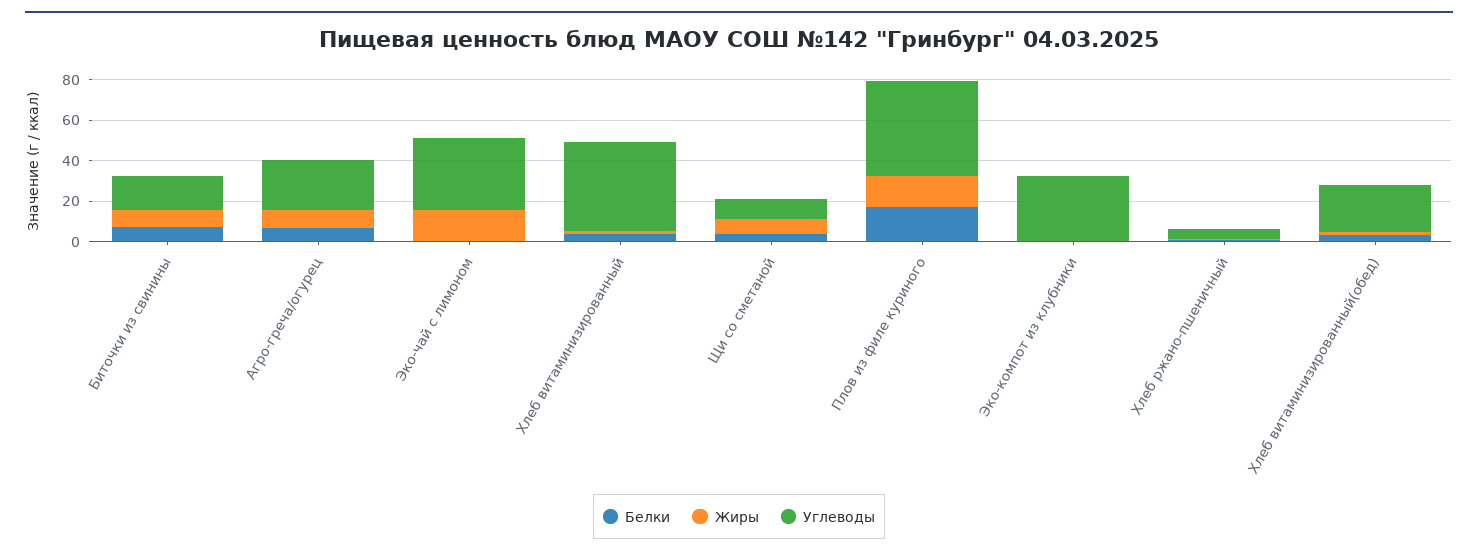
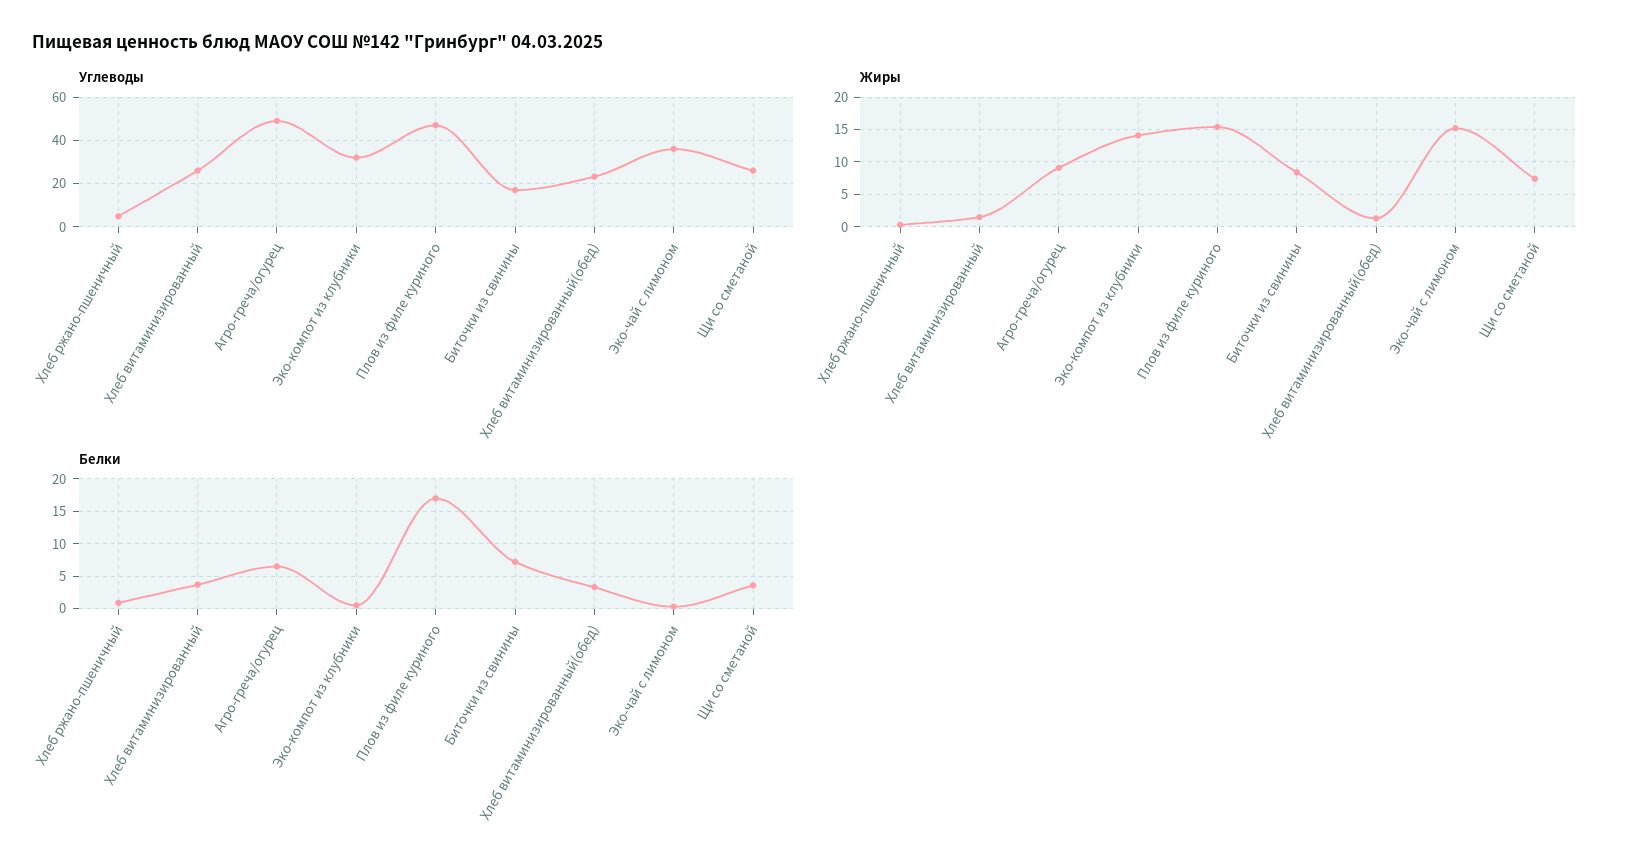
  {
    "Белки": {
      "Биточки из свинины": 7,
      "Агро-греча/огурец": 7,
      "Эко-чай с лимоном": 0,
      "Хлеб витаминизированный": 4,
      "Щи со сметаной": 4,
      "Плов из филе куриного": 17,
      "Эко-компот из клубники": 1,
      "Хлеб ржано-пшеничный": 1,
      "Хлеб витаминизированный(обед)": 3
    },
    "Жиры": {
      "Биточки из свинины": 8,
      "Агро-греча/огурец": 9,
      "Эко-чай с лимоном": 15,
      "Хлеб витаминизированный": 2,
      "Щи со сметаной": 7,
      "Плов из филе куриного": 15,
-     "Эко-компот из клубники": 0,
+     "Эко-компот из клубники": 14,
      "Хлеб ржано-пшеничный": 0,
      "Хлеб витаминизированный(обед)": 1
    },
    "Углеводы": {
      "Биточки из свинины": 15,
-     "Агро-греча/огурец": 25,
+     "Агро-греча/огурец": 50,
      "Эко-чай с лимоном": 35,
-     "Хлеб витаминизированный": 45,
+     "Хлеб витаминизированный": 25,
-     "Щи со сметаной": 10,
+     "Щи со сметаной": 25,
      "Плов из филе куриного": 45,
      "Эко-компот из клубники": 30,
      "Хлеб ржано-пшеничный": 5,
      "Хлеб витаминизированный(обед)": 25
    }
  }

